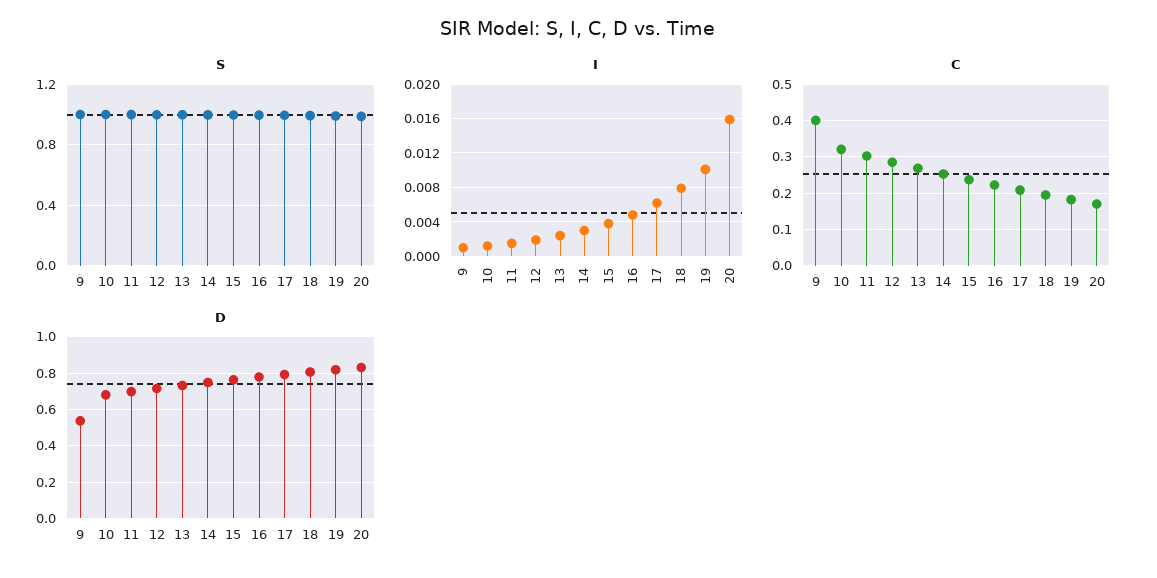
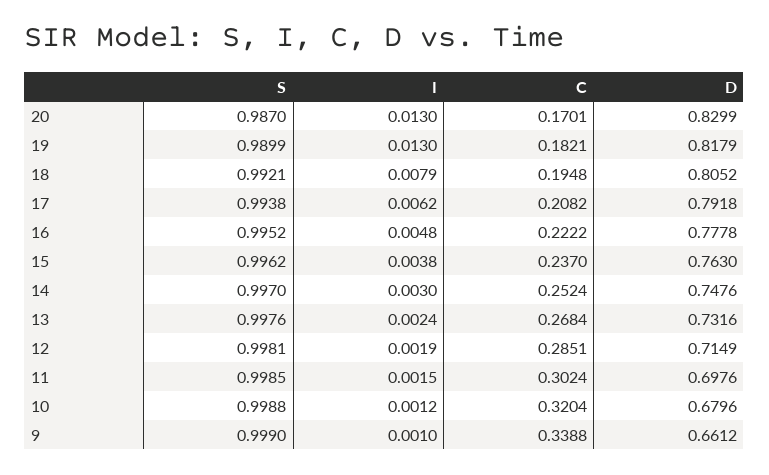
  {
    "S": {
      "9": 0.999,
      "10": 0.9988,
      "11": 0.9985,
      "12": 0.9981,
      "13": 0.9976,
      "14": 0.997,
      "15": 0.9962,
      "16": 0.9952,
      "17": 0.9938,
      "18": 0.9921,
      "19": 0.9899,
      "20": 0.987
    },
    "I": {
      "9": 0.001,
      "10": 0.0012,
      "11": 0.0015,
      "12": 0.0019,
      "13": 0.0024,
      "14": 0.003,
      "15": 0.0038,
      "16": 0.0048,
      "17": 0.0062,
      "18": 0.0079,
-     "19": 0.01,
+     "19": 0.013,
-     "20": 0.016
+     "20": 0.013
    },
    "C": {
-     "9": 0.4,
+     "9": 0.3388,
      "10": 0.3204,
      "11": 0.3024,
      "12": 0.2851,
      "13": 0.2684,
      "14": 0.2524,
      "15": 0.237,
      "16": 0.2222,
      "17": 0.2082,
      "18": 0.1948,
      "19": 0.1821,
      "20": 0.1701
    },
    "D": {
-     "9": 0.55,
+     "9": 0.6612,
      "10": 0.6796,
      "11": 0.6976,
      "12": 0.7149,
      "13": 0.7316,
      "14": 0.7476,
      "15": 0.763,
      "16": 0.7778,
      "17": 0.7918,
      "18": 0.8052,
      "19": 0.8179,
      "20": 0.8299
    }
  }

